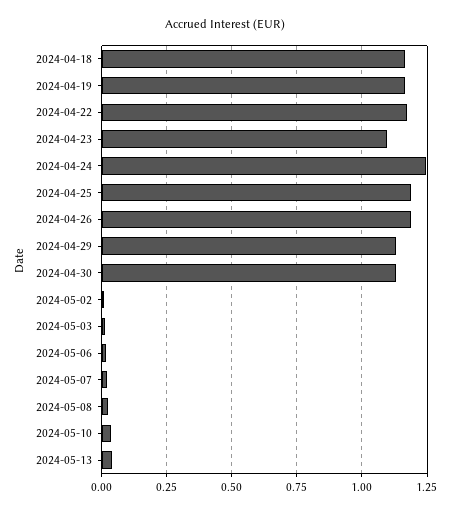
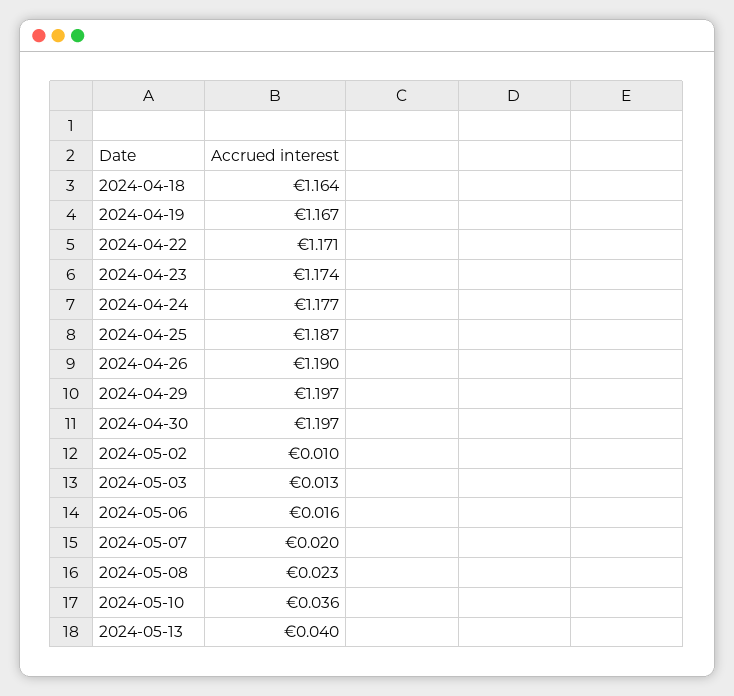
  {
    "2024-04-18": 1.164,
    "2024-04-19": 1.167,
    "2024-04-22": 1.171,
-   "2024-04-23": 1.1,
+   "2024-04-23": 1.174,
-   "2024-04-24": 1.25,
+   "2024-04-24": 1.177,
    "2024-04-25": 1.187,
    "2024-04-26": 1.19,
-   "2024-04-29": 1.125,
+   "2024-04-29": 1.197,
-   "2024-04-30": 1.125,
+   "2024-04-30": 1.197,
    "2024-05-02": 0.01,
    "2024-05-03": 0.013,
    "2024-05-06": 0.016,
    "2024-05-07": 0.02,
    "2024-05-08": 0.023,
    "2024-05-10": 0.036,
    "2024-05-13": 0.04
  }

